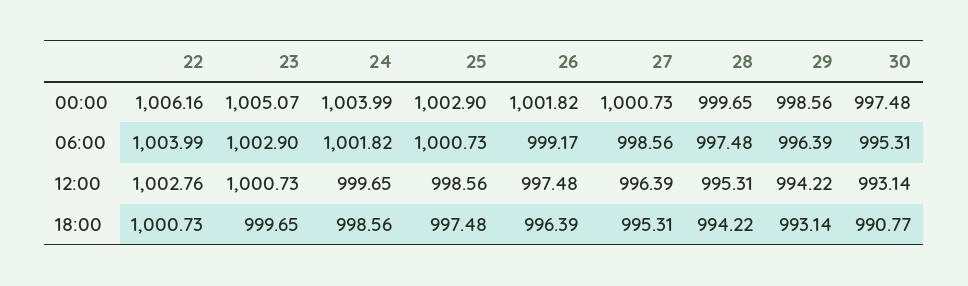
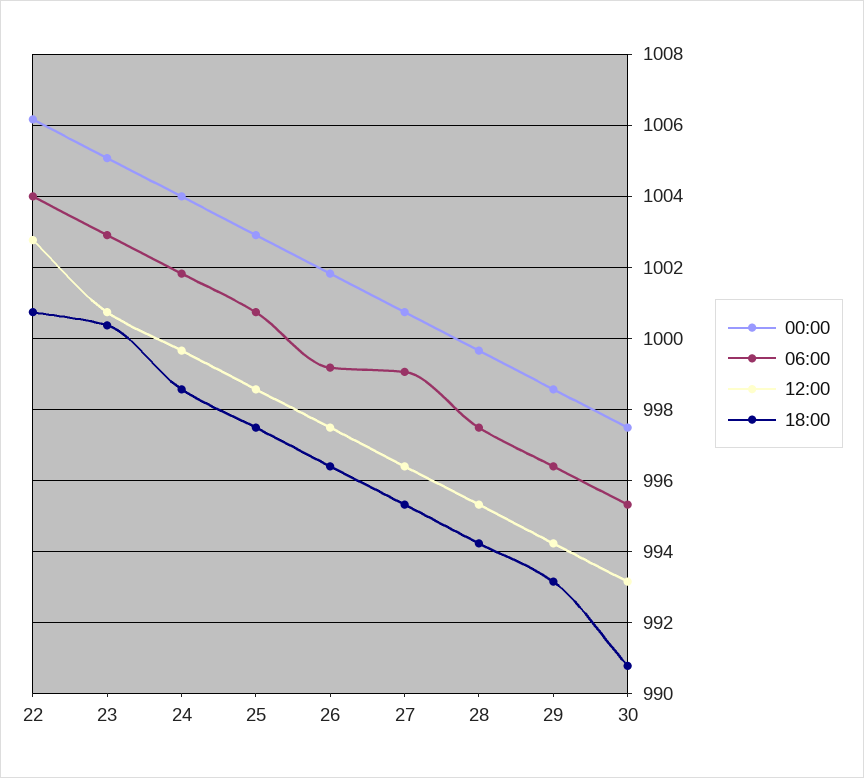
  {
    "00:00": {
      "22": 1006.16,
      "23": 1005.07,
      "24": 1003.99,
      "25": 1002.9,
      "26": 1001.82,
      "27": 1000.73,
      "28": 999.65,
      "29": 998.56,
      "30": 997.48
    },
    "06:00": {
      "22": 1003.99,
      "23": 1002.9,
      "24": 1001.82,
      "25": 1000.73,
      "26": 999.17,
-     "27": 998.56,
+     "27": 999,
      "28": 997.48,
      "29": 996.39,
      "30": 995.31
    },
    "12:00": {
      "22": 1002.76,
      "23": 1000.73,
      "24": 999.65,
      "25": 998.56,
      "26": 997.48,
      "27": 996.39,
      "28": 995.31,
      "29": 994.22,
      "30": 993.14
    },
    "18:00": {
      "22": 1000.73,
-     "23": 999.65,
+     "23": 1000.4,
      "24": 998.56,
      "25": 997.48,
      "26": 996.39,
      "27": 995.31,
      "28": 994.22,
      "29": 993.14,
      "30": 990.77
    }
  }

